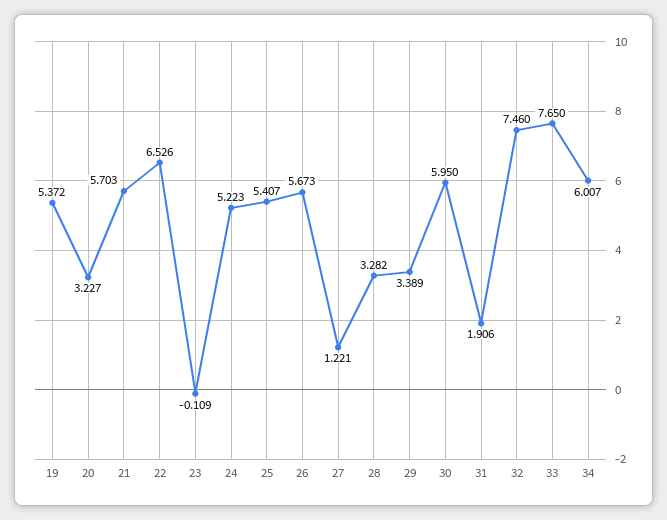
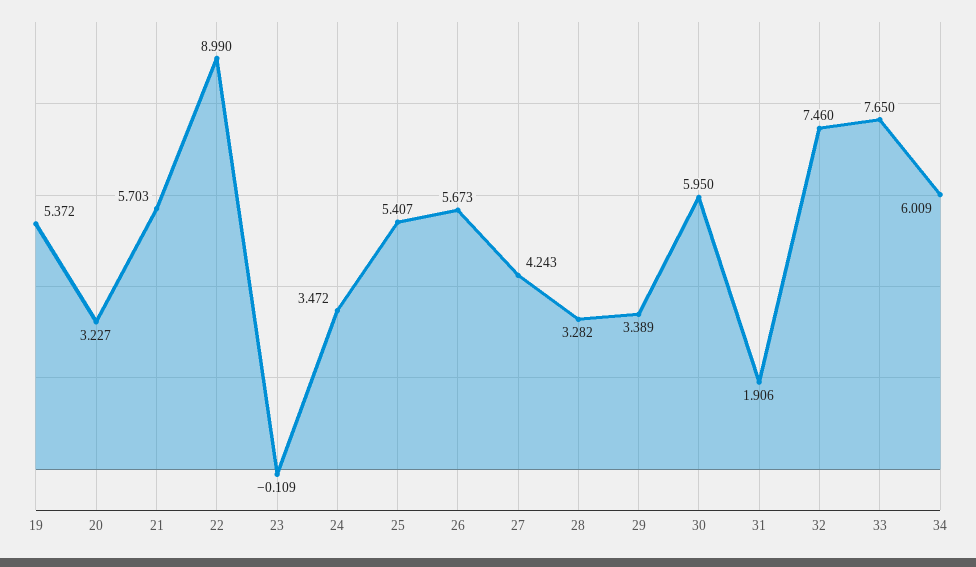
  {
    "19": 5.372,
    "20": 3.227,
    "21": 5.703,
-   "22": 6.526,
+   "22": 8.99,
    "23": -0.109,
-   "24": 5.223,
+   "24": 3.472,
    "25": 5.407,
    "26": 5.673,
-   "27": 1.221,
+   "27": 4.243,
    "28": 3.282,
    "29": 3.389,
    "30": 5.95,
    "31": 1.906,
    "32": 7.46,
    "33": 7.65,
-   "34": 6.007
+   "34": 6.009
  }

